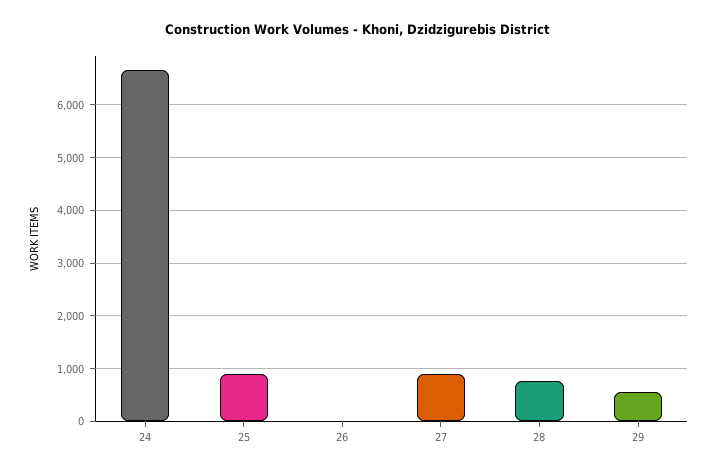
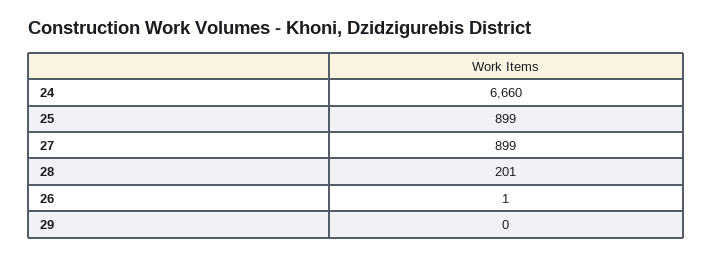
  {
    "24": 6660,
    "25": 899,
    "26": 1,
    "27": 899,
-   "28": 800,
+   "28": 201,
-   "29": 600
+   "29": 0
  }

